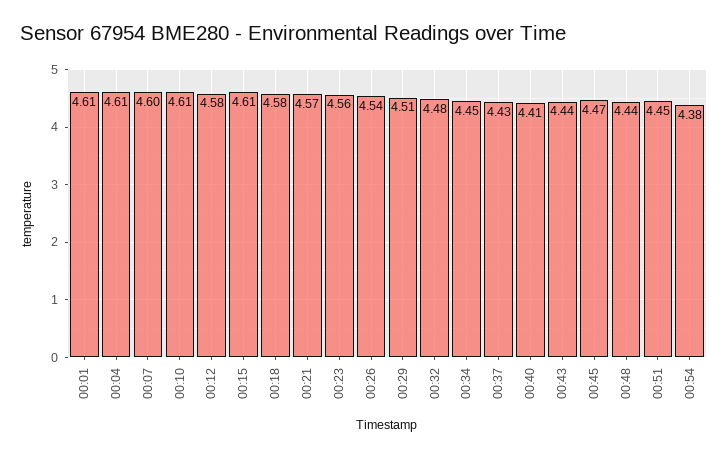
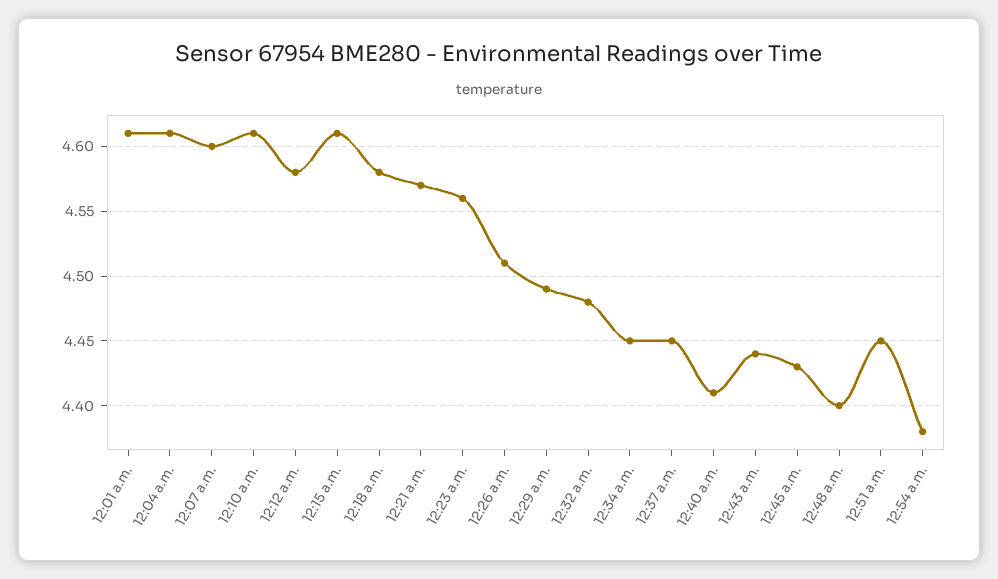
  {
    "00:01": 4.61,
    "00:04": 4.61,
    "00:07": 4.6,
    "00:10": 4.61,
    "00:12": 4.58,
    "00:15": 4.61,
    "00:18": 4.58,
    "00:21": 4.57,
    "00:23": 4.56,
-   "00:26": 4.54,
+   "00:26": 4.51,
-   "00:29": 4.51,
+   "00:29": 4.49,
    "00:32": 4.48,
    "00:34": 4.45,
-   "00:37": 4.43,
+   "00:37": 4.45,
    "00:40": 4.41,
    "00:43": 4.44,
-   "00:45": 4.47,
+   "00:45": 4.43,
-   "00:48": 4.44,
+   "00:48": 4.4,
    "00:51": 4.45,
    "00:54": 4.38
  }

